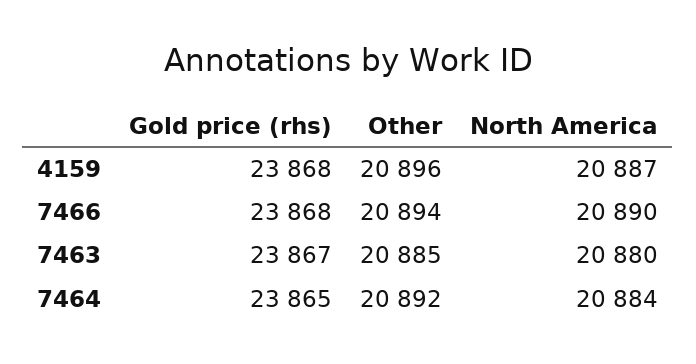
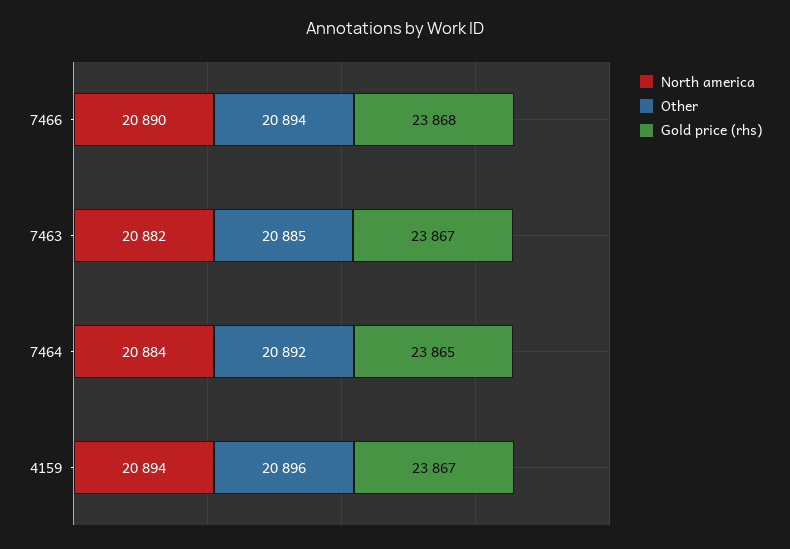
  {
    "Gold price (rhs)": {
-     "4159": 23868,
+     "4159": 23867,
      "7466": 23868,
      "7463": 23867,
      "7464": 23865
    },
    "Other": {
      "4159": 20896,
      "7466": 20894,
      "7463": 20885,
      "7464": 20892
    },
    "North America": {
-     "4159": 20887,
+     "4159": 20894,
      "7466": 20890,
-     "7463": 20880,
+     "7463": 20882,
      "7464": 20884
    }
  }

